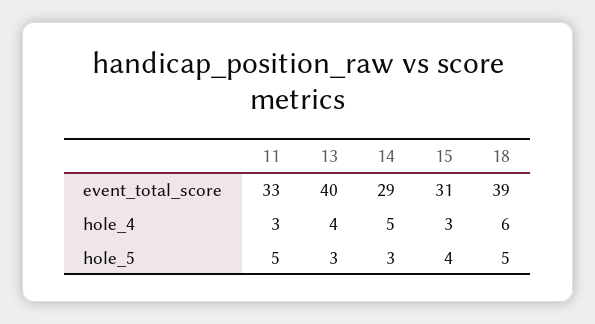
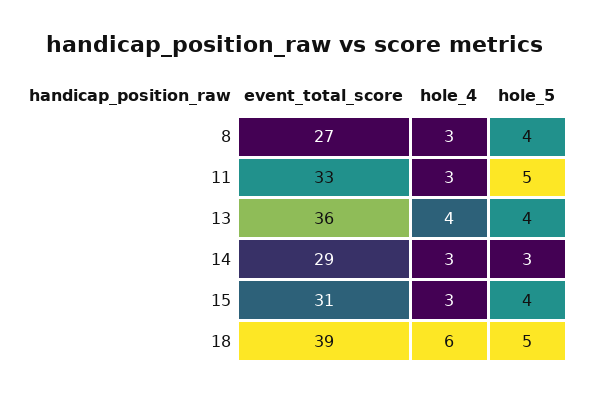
  {
    "11": {
      "event_total_score": 33,
      "hole_4": 3,
      "hole_5": 5
    },
    "13": {
-     "event_total_score": 40,
+     "event_total_score": 36,
      "hole_4": 4,
-     "hole_5": 3
+     "hole_5": 4
    },
    "14": {
      "event_total_score": 29,
-     "hole_4": 5,
+     "hole_4": 3,
      "hole_5": 3
    },
    "15": {
      "event_total_score": 31,
      "hole_4": 3,
      "hole_5": 4
    },
    "18": {
      "event_total_score": 39,
      "hole_4": 6,
      "hole_5": 5
-   }
+   },
+   "8": {
+     "event_total_score": 27,
+     "hole_4": 3,
+     "hole_5": 4
+   }
  }

